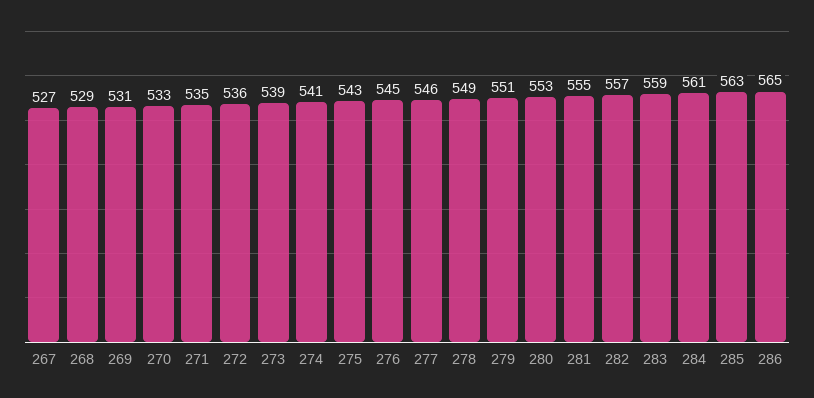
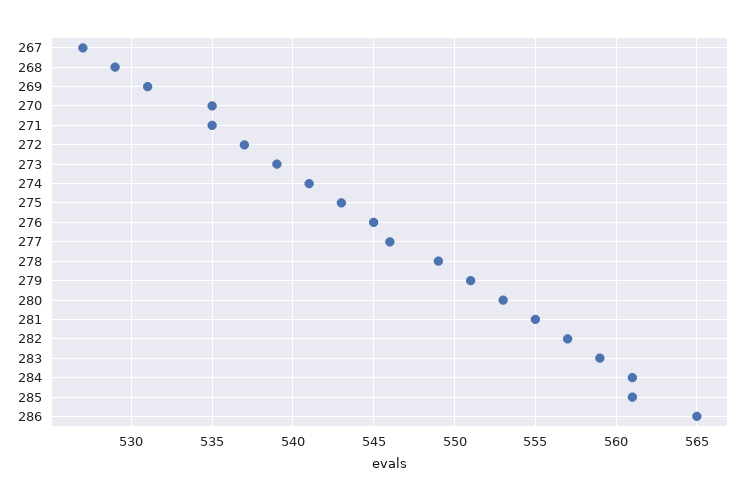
  {
    "267": 527,
    "268": 529,
    "269": 531,
-   "270": 533,
+   "270": 535,
    "271": 535,
-   "272": 536,
+   "272": 537,
    "273": 539,
    "274": 541,
    "275": 543,
    "276": 545,
    "277": 546,
    "278": 549,
    "279": 551,
    "280": 553,
    "281": 555,
    "282": 557,
    "283": 559,
    "284": 561,
-   "285": 563,
+   "285": 561,
    "286": 565
  }

